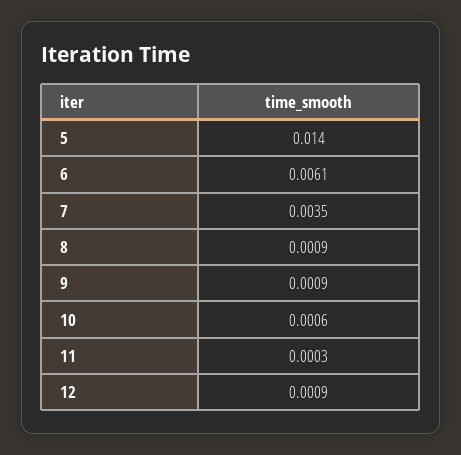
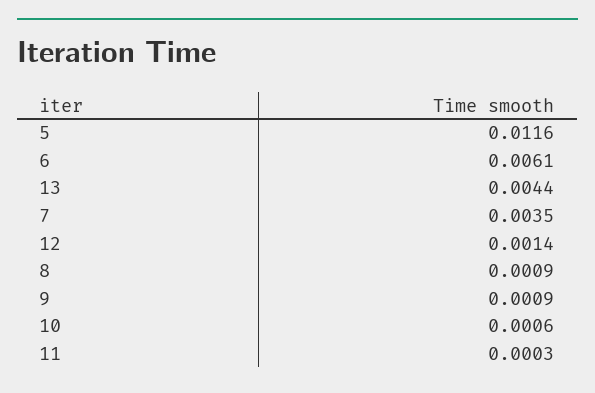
  {
-   "5": 0.014,
+   "5": 0.0116,
    "6": 0.0061,
    "7": 0.0035,
    "8": 0.0009,
    "9": 0.0009,
    "10": 0.0006,
    "11": 0.0003,
-   "12": 0.0009
+   "12": 0.0014,
+   "13": 0.0044
  }

